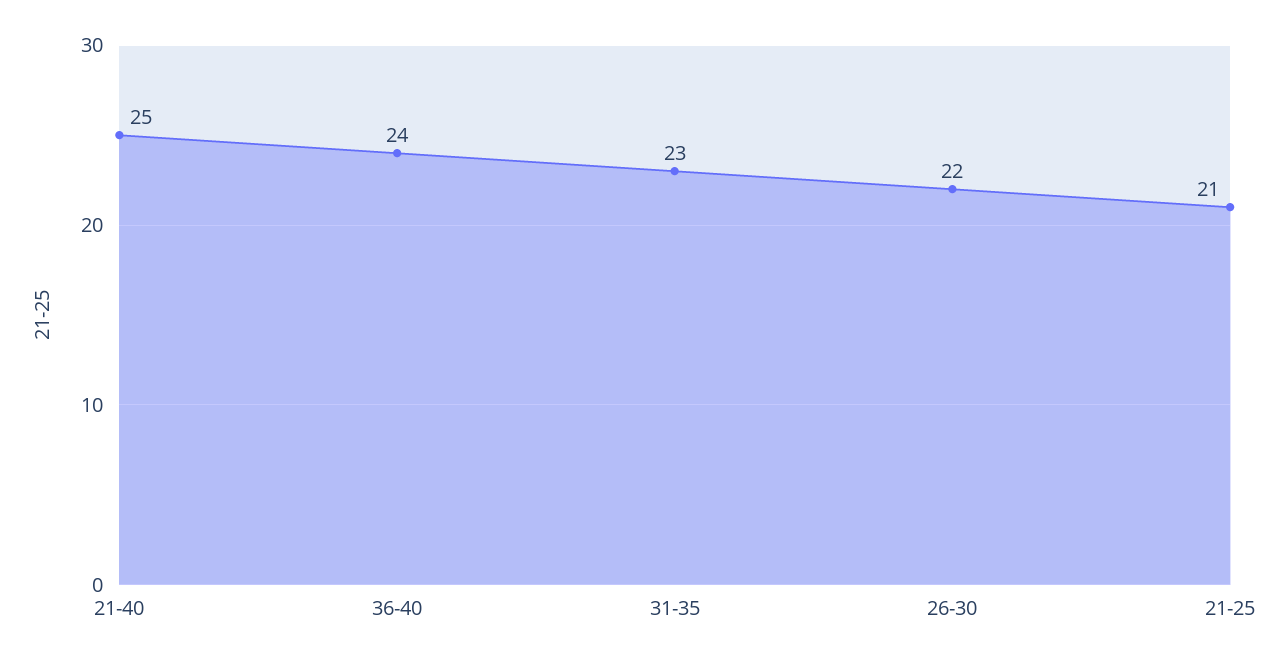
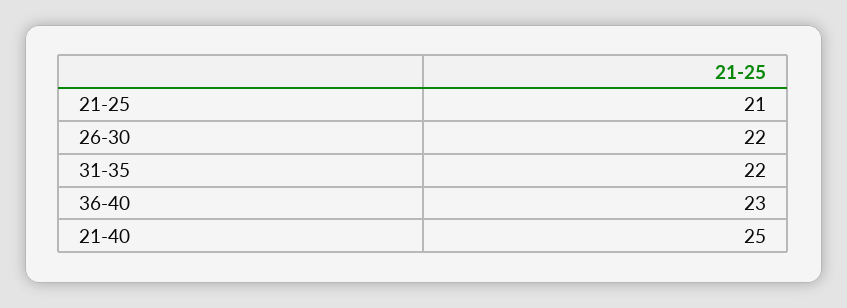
  {
    "21-40": 25,
-   "36-40": 24,
+   "36-40": 23,
-   "31-35": 23,
+   "31-35": 22,
    "26-30": 22,
    "21-25": 21
  }

